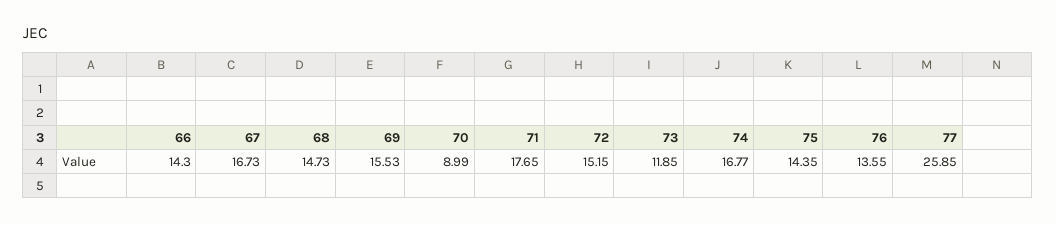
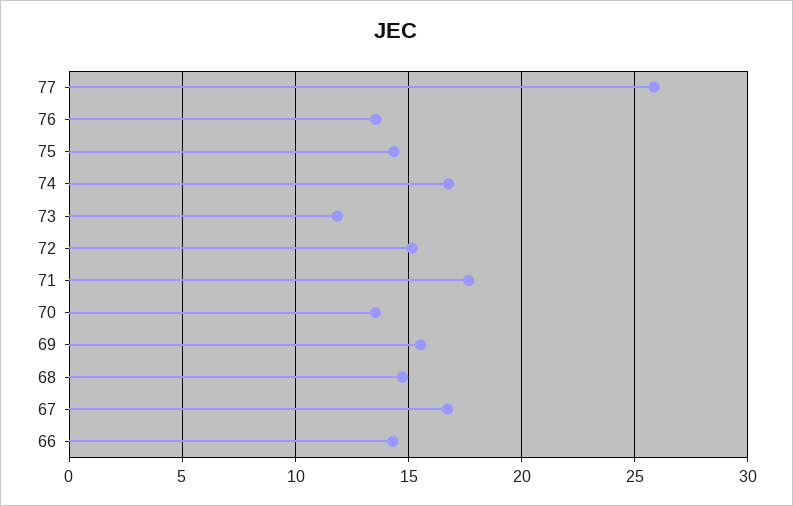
  {
    "66": 14.3,
    "67": 16.73,
    "68": 14.73,
    "69": 15.53,
-   "70": 8.99,
+   "70": 13.5,
    "71": 17.65,
    "72": 15.15,
    "73": 11.85,
    "74": 16.77,
    "75": 14.35,
    "76": 13.55,
    "77": 25.85
  }

